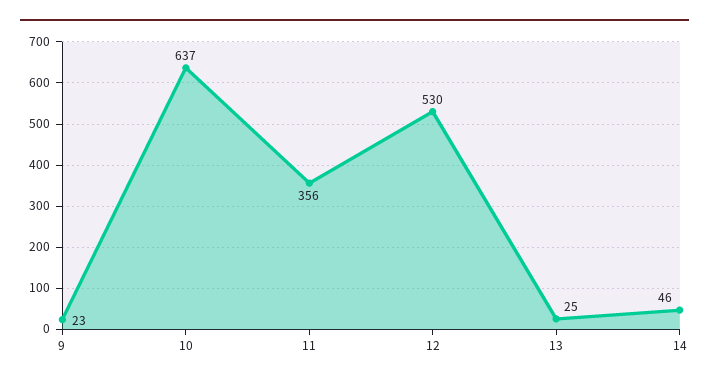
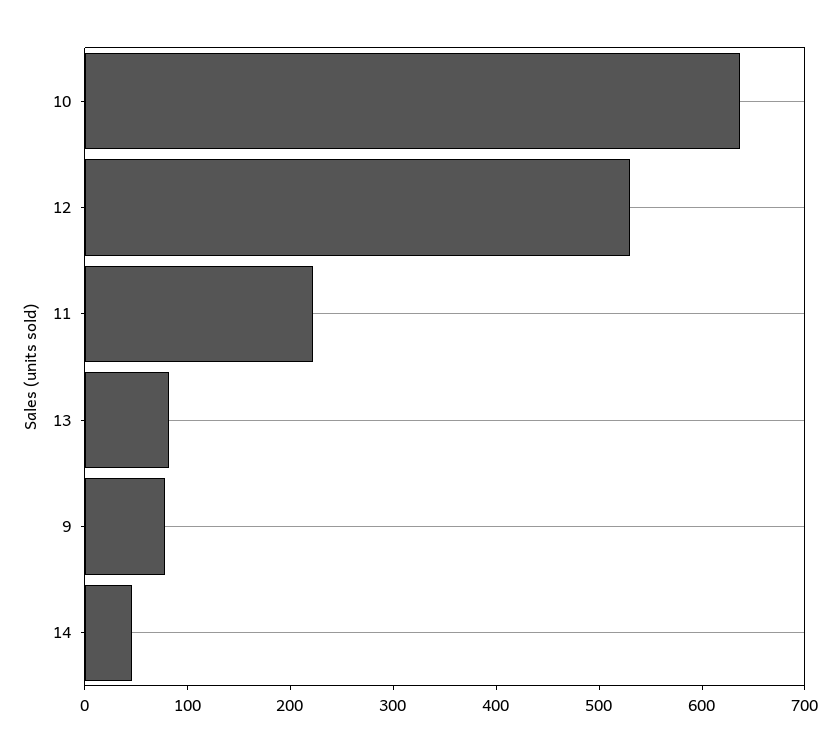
  {
-   "9": 23,
+   "9": 80,
    "10": 637,
-   "11": 356,
+   "11": 220,
    "12": 530,
-   "13": 25,
+   "13": 80,
    "14": 46
  }

